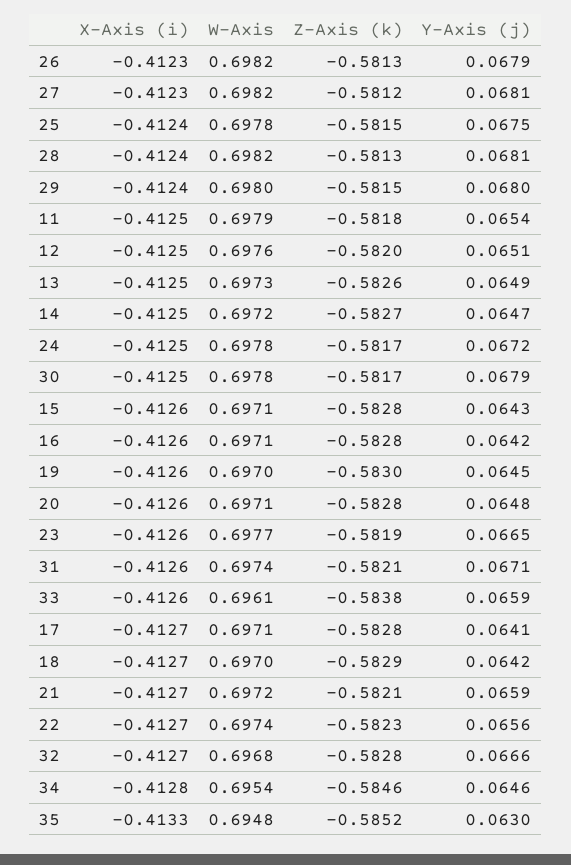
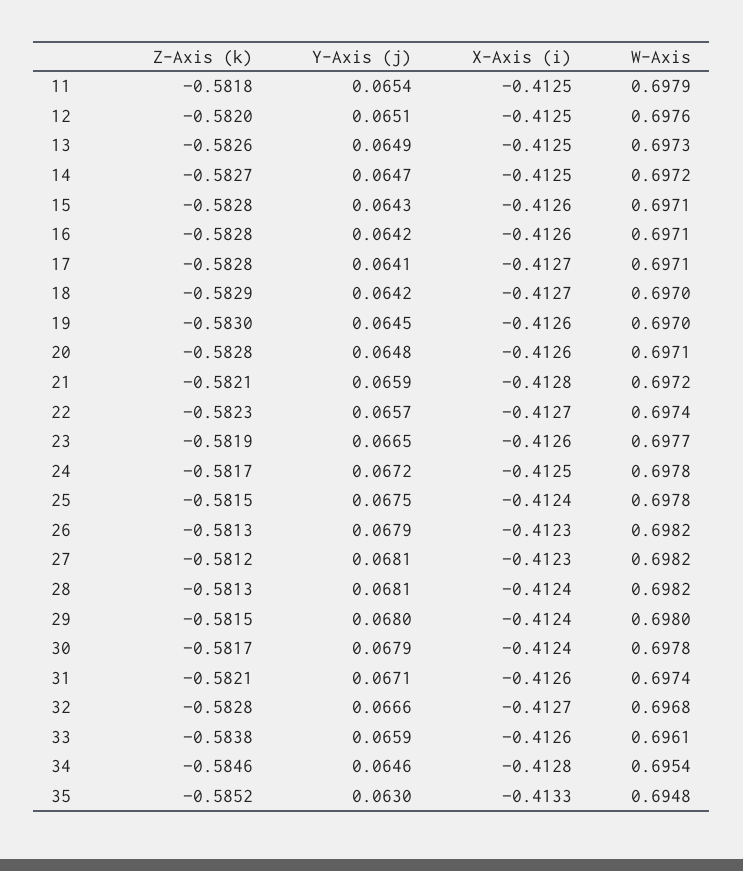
  {
    "X-Axis (i)": {
      "26": -0.4123,
      "27": -0.4123,
      "25": -0.4124,
      "28": -0.4124,
      "29": -0.4124,
      "11": -0.4125,
      "12": -0.4125,
      "13": -0.4125,
      "14": -0.4125,
      "24": -0.4125,
-     "30": -0.4125,
+     "30": -0.4124,
      "15": -0.4126,
      "16": -0.4126,
      "19": -0.4126,
      "20": -0.4126,
      "23": -0.4126,
      "31": -0.4126,
      "33": -0.4126,
      "17": -0.4127,
      "18": -0.4127,
-     "21": -0.4127,
+     "21": -0.4128,
      "22": -0.4127,
      "32": -0.4127,
      "34": -0.4128,
      "35": -0.4133
    },
    "W-Axis": {
      "26": 0.6982,
      "27": 0.6982,
      "25": 0.6978,
      "28": 0.6982,
      "29": 0.698,
      "11": 0.6979,
      "12": 0.6976,
      "13": 0.6973,
      "14": 0.6972,
      "24": 0.6978,
      "30": 0.6978,
      "15": 0.6971,
      "16": 0.6971,
      "19": 0.697,
      "20": 0.6971,
      "23": 0.6977,
      "31": 0.6974,
      "33": 0.6961,
      "17": 0.6971,
      "18": 0.697,
      "21": 0.6972,
      "22": 0.6974,
      "32": 0.6968,
      "34": 0.6954,
      "35": 0.6948
    },
    "Z-Axis (k)": {
      "26": -0.5813,
      "27": -0.5812,
      "25": -0.5815,
      "28": -0.5813,
      "29": -0.5815,
      "11": -0.5818,
      "12": -0.582,
      "13": -0.5826,
      "14": -0.5827,
      "24": -0.5817,
      "30": -0.5817,
      "15": -0.5828,
      "16": -0.5828,
      "19": -0.583,
      "20": -0.5828,
      "23": -0.5819,
      "31": -0.5821,
      "33": -0.5838,
      "17": -0.5828,
      "18": -0.5829,
      "21": -0.5821,
      "22": -0.5823,
      "32": -0.5828,
      "34": -0.5846,
      "35": -0.5852
    },
    "Y-Axis (j)": {
      "26": 0.0679,
      "27": 0.0681,
      "25": 0.0675,
      "28": 0.0681,
      "29": 0.068,
      "11": 0.0654,
      "12": 0.0651,
      "13": 0.0649,
      "14": 0.0647,
      "24": 0.0672,
      "30": 0.0679,
      "15": 0.0643,
      "16": 0.0642,
      "19": 0.0645,
      "20": 0.0648,
      "23": 0.0665,
      "31": 0.0671,
      "33": 0.0659,
      "17": 0.0641,
      "18": 0.0642,
      "21": 0.0659,
-     "22": 0.0656,
+     "22": 0.0657,
      "32": 0.0666,
      "34": 0.0646,
      "35": 0.063
    }
  }

